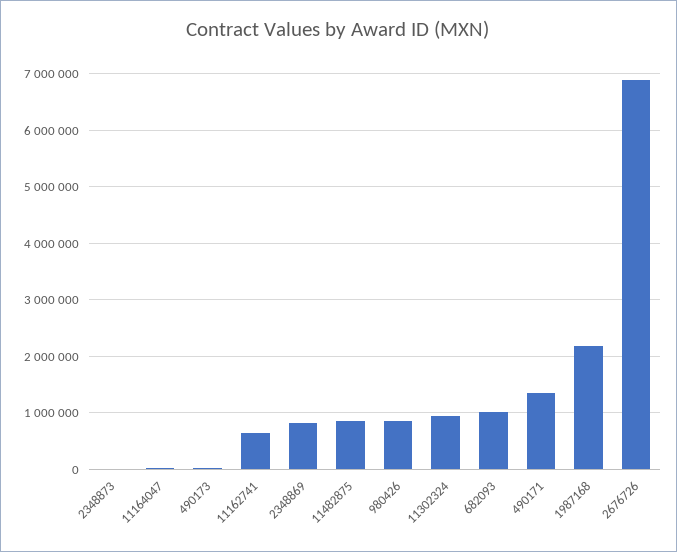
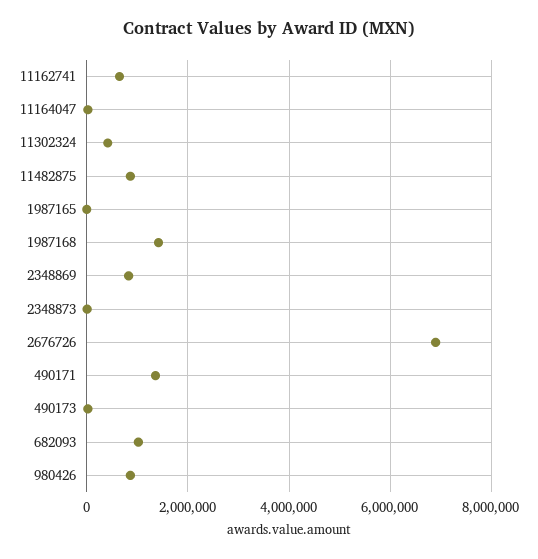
  {
    "2348873": 0,
    "11164047": 0,
    "490173": 0,
    "11162741": 600000,
    "2348869": 800000,
    "11482875": 800000,
    "980426": 800000,
-   "11302324": 1000000,
+   "11302324": 400000,
    "682093": 1000000,
    "490171": 1400000,
-   "1987168": 2200000,
+   "1987168": 1400000,
-   "2676726": 6800000
+   "2676726": 6800000,
+   "1987165": 0
  }

